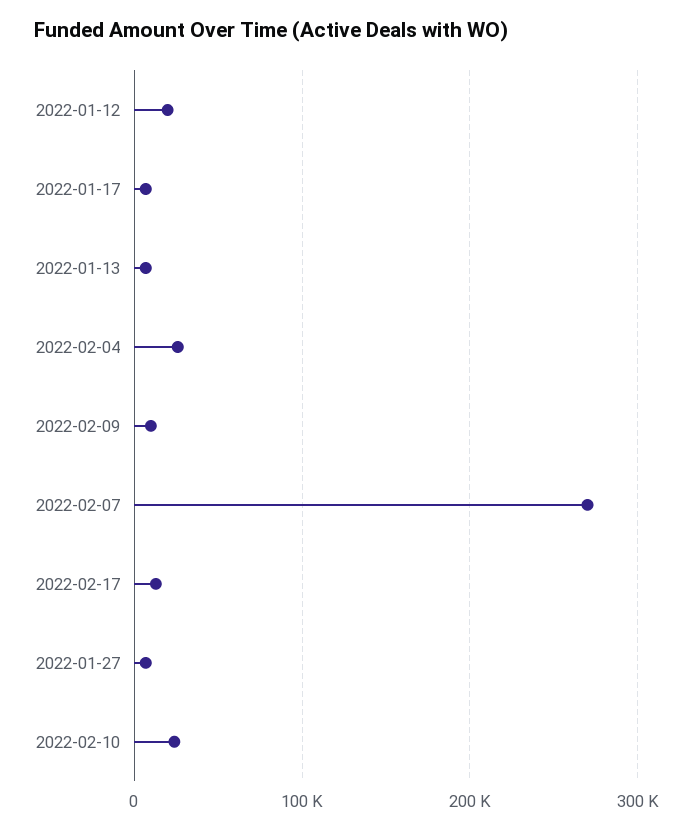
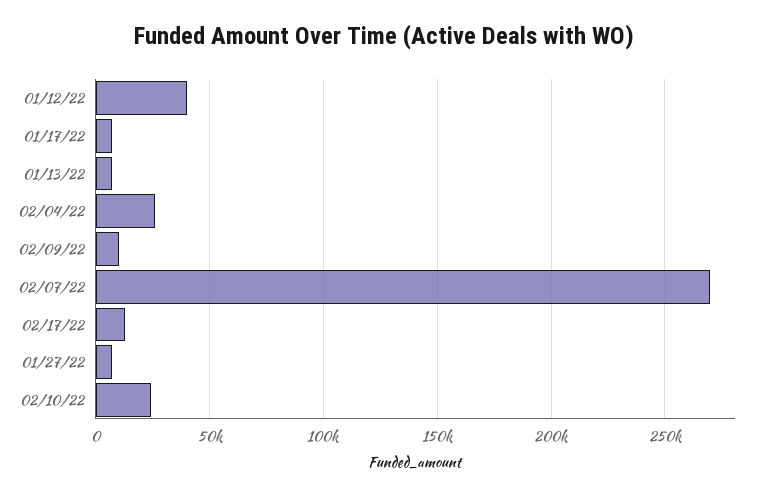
  {
-   "2022-01-12": 20000,
+   "2022-01-12": 40000,
    "2022-01-17": 5000,
    "2022-01-13": 5000,
    "2022-02-04": 25000,
    "2022-02-09": 10000,
    "2022-02-07": 270000,
    "2022-02-17": 15000,
    "2022-01-27": 5000,
    "2022-02-10": 25000
  }

